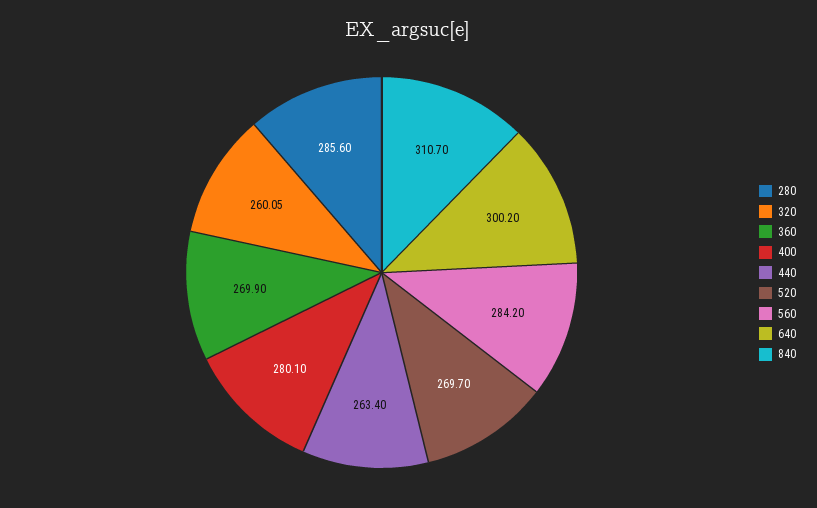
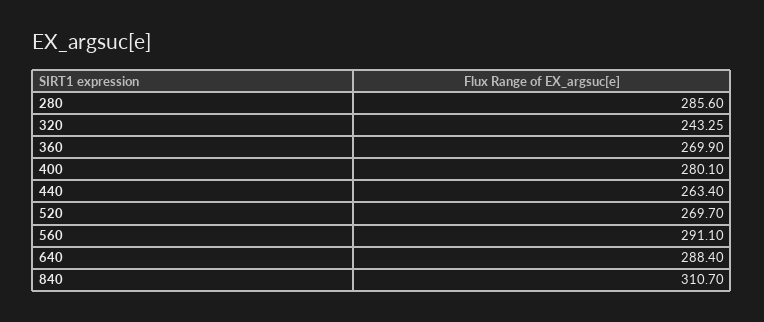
  {
    "280": 285.6,
-   "320": 260.05,
+   "320": 243.25,
    "360": 269.9,
    "400": 280.1,
    "440": 263.4,
    "520": 269.7,
-   "560": 284.2,
+   "560": 291.1,
-   "640": 300.2,
+   "640": 288.4,
    "840": 310.7
  }

